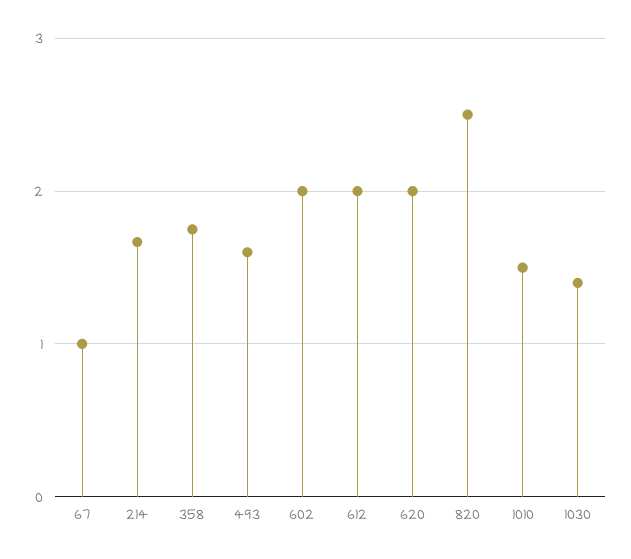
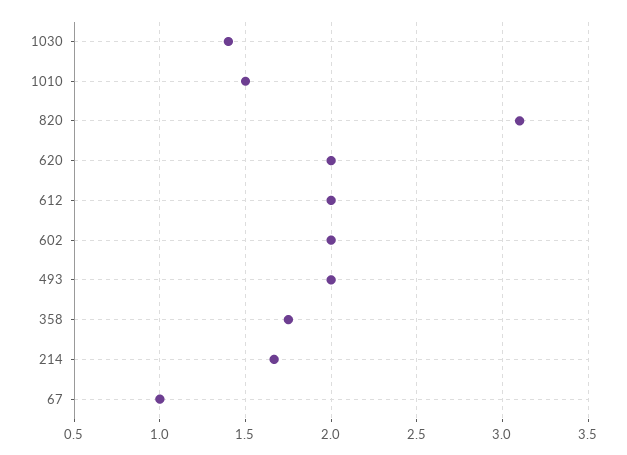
  {
    "67": 1,
    "214": 1.65,
    "358": 1.75,
-   "493": 1.6,
+   "493": 2,
    "602": 2,
    "612": 2,
    "620": 2,
-   "820": 2.5,
+   "820": 3.1,
    "1010": 1.5,
    "1030": 1.4
  }

